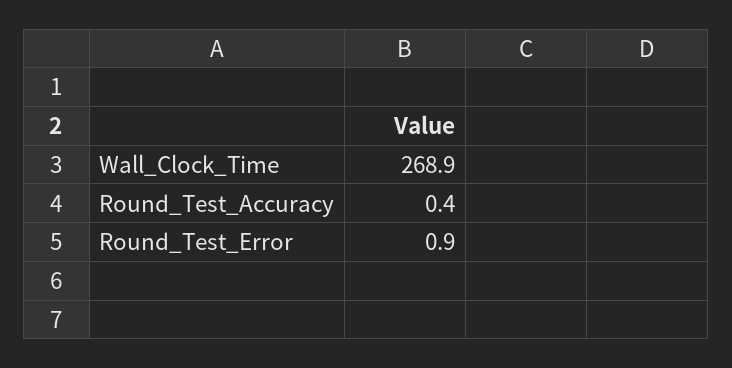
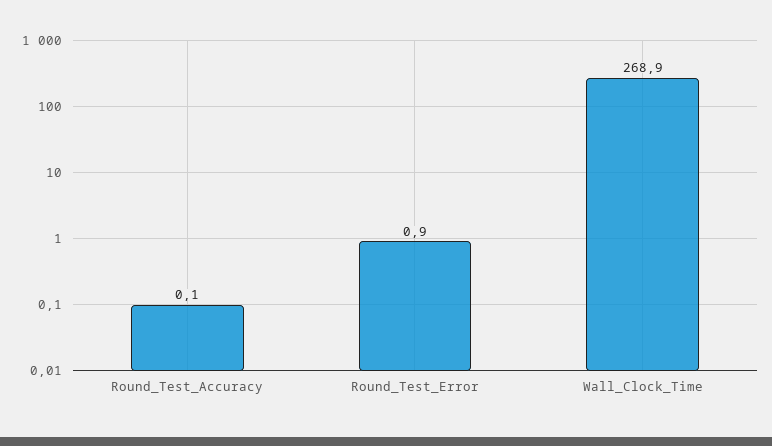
  {
    "Wall_Clock_Time": 268.9,
-   "Round_Test_Accuracy": 0.4,
+   "Round_Test_Accuracy": 0.1,
    "Round_Test_Error": 0.9
  }

